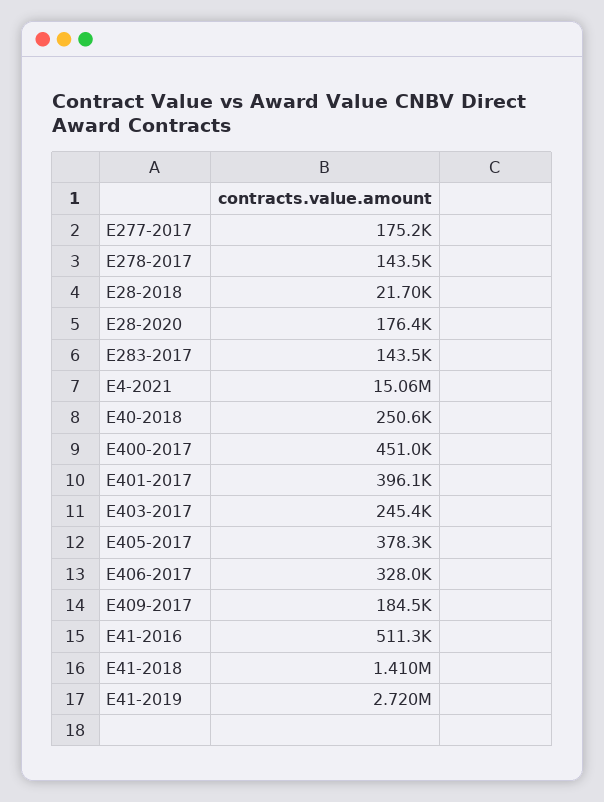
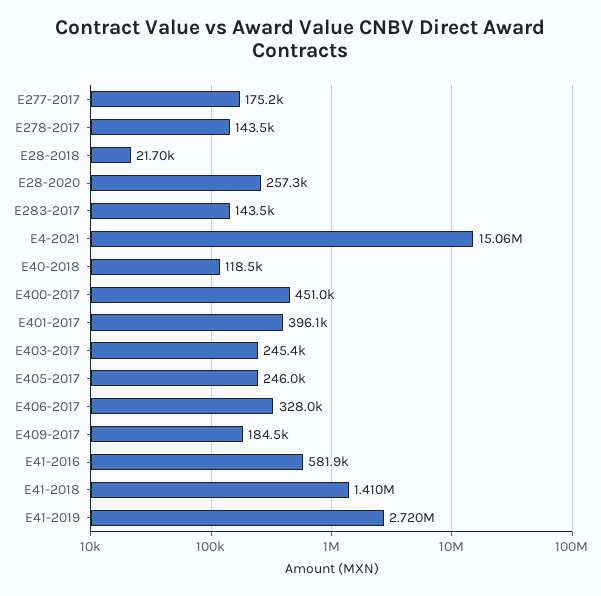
  {
    "E277-2017": 175200,
    "E278-2017": 143500,
    "E28-2018": 21700,
-   "E28-2020": 176400,
+   "E28-2020": 257300,
    "E283-2017": 143500,
    "E4-2021": 15060000,
-   "E40-2018": 250600,
+   "E40-2018": 118500,
    "E400-2017": 451000,
    "E401-2017": 396100,
    "E403-2017": 245400,
-   "E405-2017": 378300,
+   "E405-2017": 246000,
    "E406-2017": 328000,
    "E409-2017": 184500,
-   "E41-2016": 511300,
+   "E41-2016": 581900,
    "E41-2018": 1410000,
    "E41-2019": 2720000
  }

